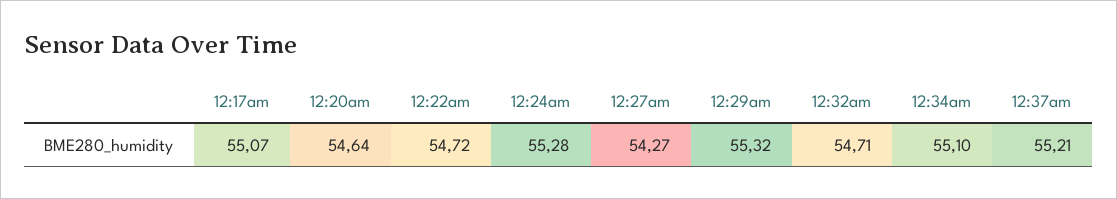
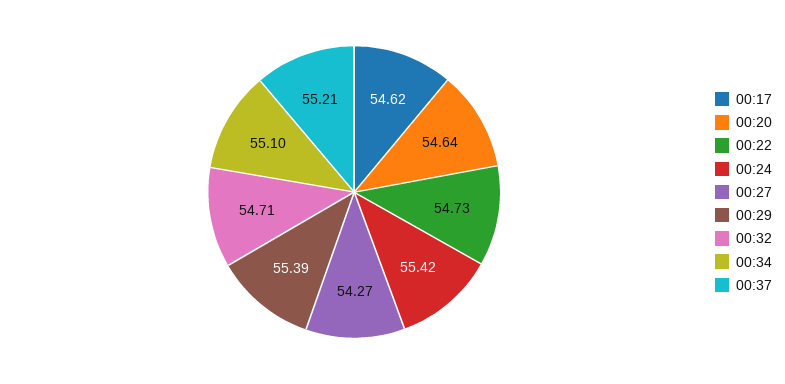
  {
-   "12:17am": 55.07,
+   "12:17am": 54.62,
    "12:20am": 54.64,
-   "12:22am": 54.72,
+   "12:22am": 54.73,
-   "12:24am": 55.28,
+   "12:24am": 55.42,
    "12:27am": 54.27,
-   "12:29am": 55.32,
+   "12:29am": 55.39,
    "12:32am": 54.71,
    "12:34am": 55.1,
    "12:37am": 55.21
  }

